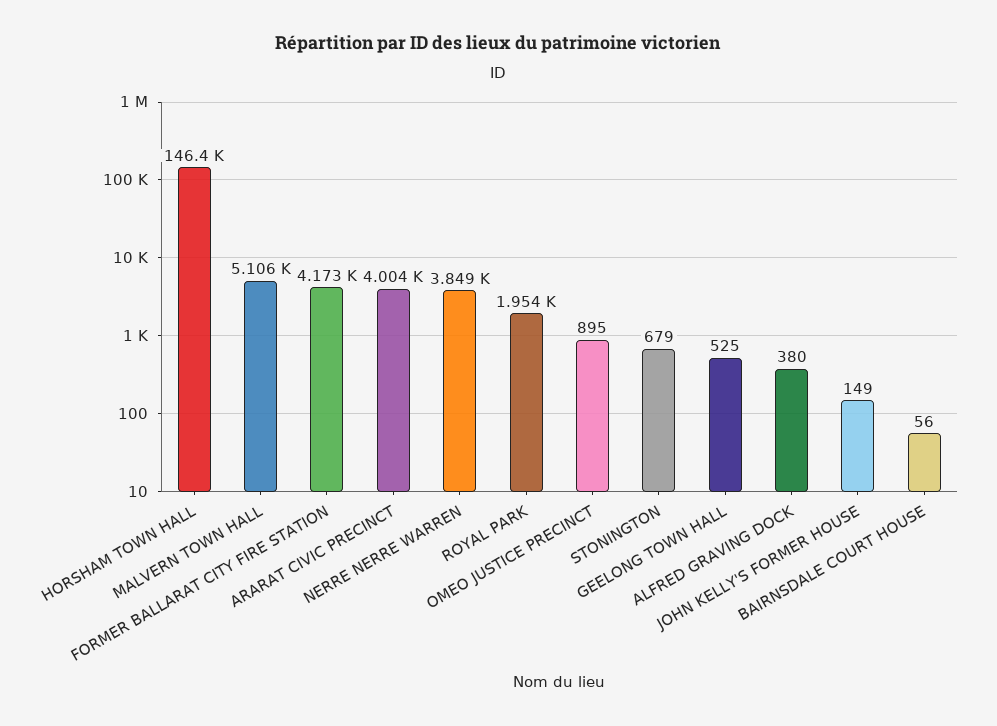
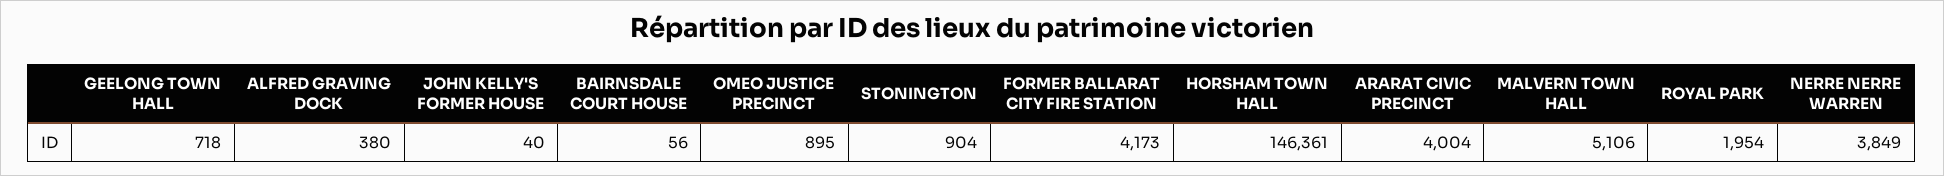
  {
    "HORSHAM TOWN HALL": 146361,
    "MALVERN TOWN HALL": 5106,
    "FORMER BALLARAT CITY FIRE STATION": 4173,
    "ARARAT CIVIC PRECINCT": 4004,
    "NERRE NERRE WARREN": 3849,
    "ROYAL PARK": 1954,
    "OMEO JUSTICE PRECINCT": 895,
-   "STONINGTON": 679,
+   "STONINGTON": 904,
-   "GEELONG TOWN HALL": 525,
+   "GEELONG TOWN HALL": 718,
    "ALFRED GRAVING DOCK": 380,
-   "JOHN KELLY'S FORMER HOUSE": 149,
+   "JOHN KELLY'S FORMER HOUSE": 40,
    "BAIRNSDALE COURT HOUSE": 56
  }

